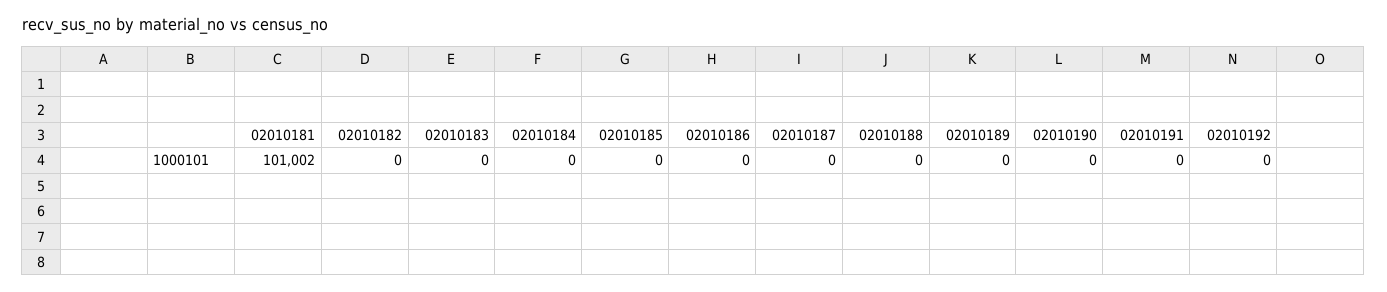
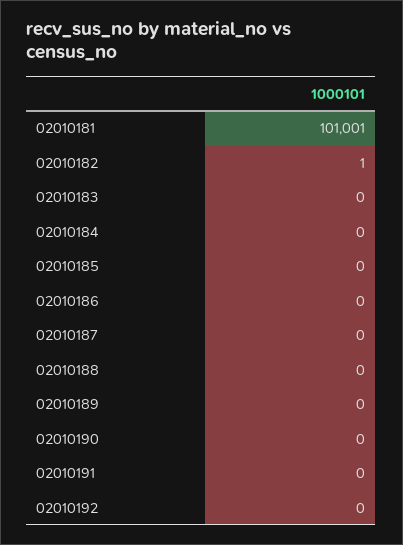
  {
-   "02010181": 101002,
+   "02010181": 101001,
-   "02010182": 0,
+   "02010182": 1,
    "02010183": 0,
    "02010184": 0,
    "02010185": 0,
    "02010186": 0,
    "02010187": 0,
    "02010188": 0,
    "02010189": 0,
    "02010190": 0,
    "02010191": 0,
    "02010192": 0
  }

